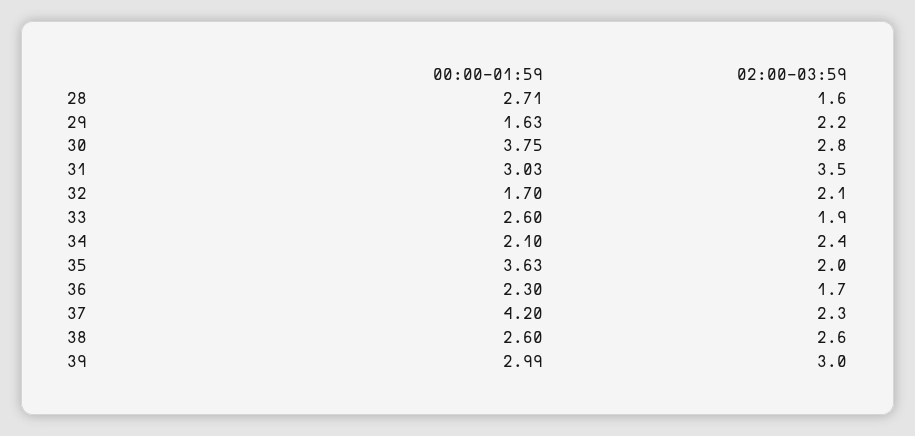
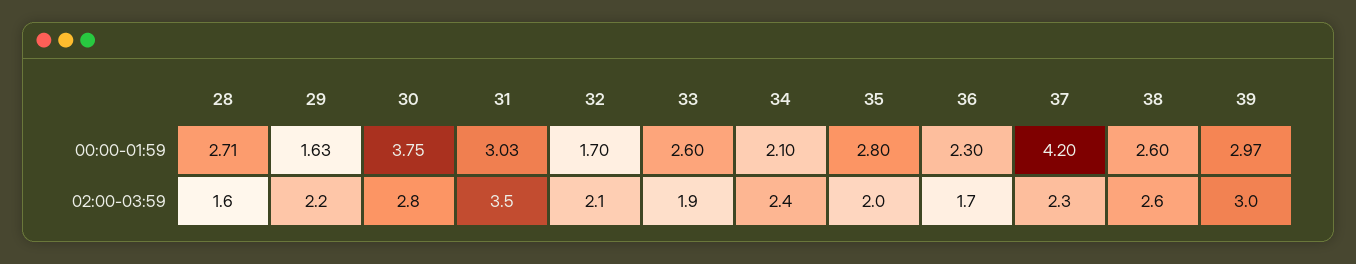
  {
    "00:00-01:59": {
      "28": 2.71,
      "29": 1.63,
      "30": 3.75,
      "31": 3.03,
      "32": 1.7,
      "33": 2.6,
      "34": 2.1,
-     "35": 3.63,
+     "35": 2.8,
      "36": 2.3,
      "37": 4.2,
      "38": 2.6,
-     "39": 2.99
+     "39": 2.97
    },
    "02:00-03:59": {
      "28": 1.6,
      "29": 2.2,
      "30": 2.8,
      "31": 3.5,
      "32": 2.1,
      "33": 1.9,
      "34": 2.4,
      "35": 2,
      "36": 1.7,
      "37": 2.3,
      "38": 2.6,
      "39": 3
    }
  }

